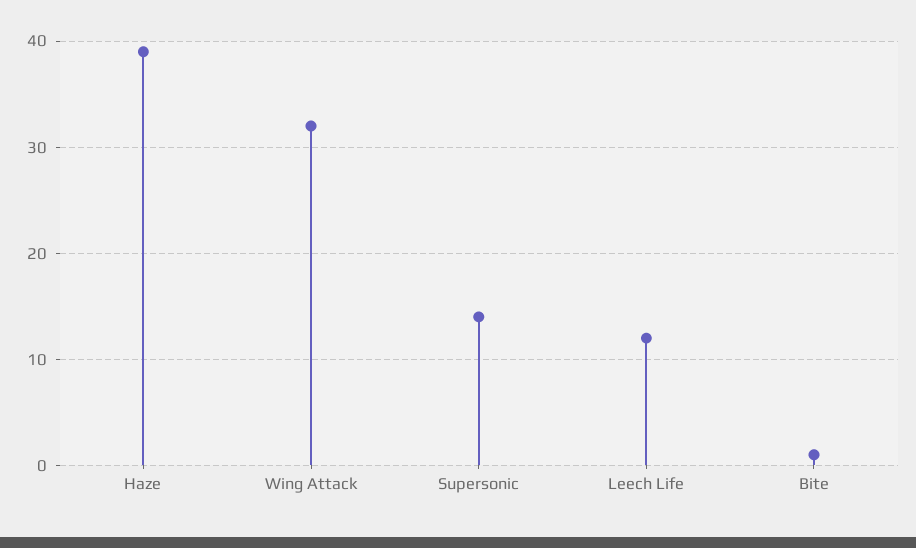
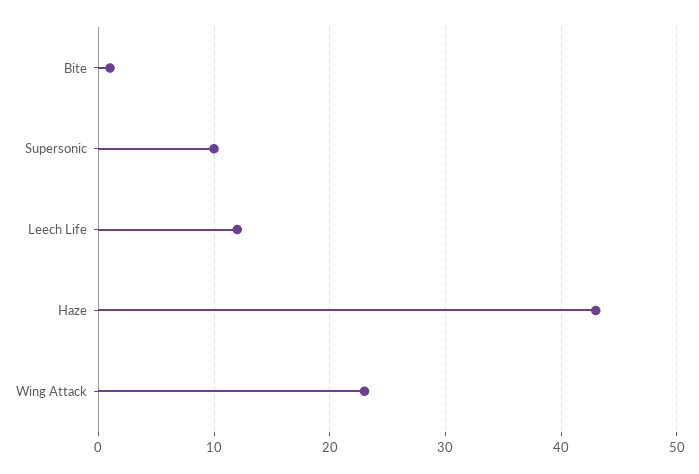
  {
-   "Haze": 39,
+   "Haze": 43,
-   "Wing Attack": 32,
+   "Wing Attack": 23,
-   "Supersonic": 14,
+   "Supersonic": 10,
    "Leech Life": 12,
    "Bite": 1
  }

